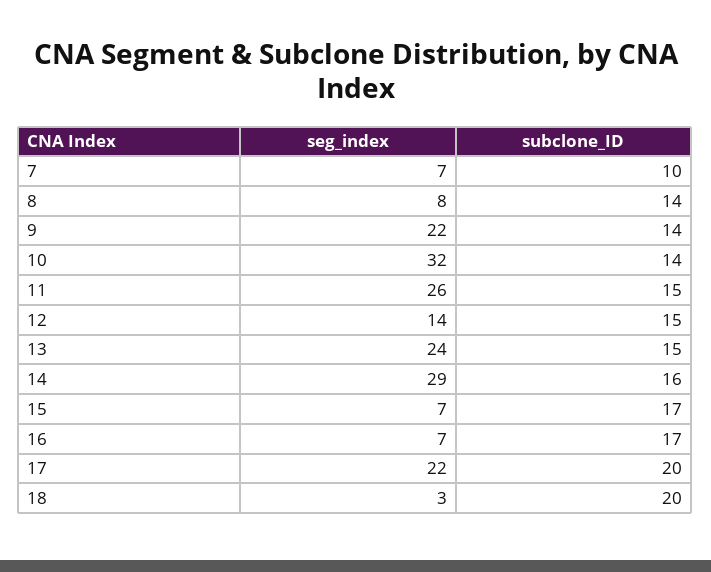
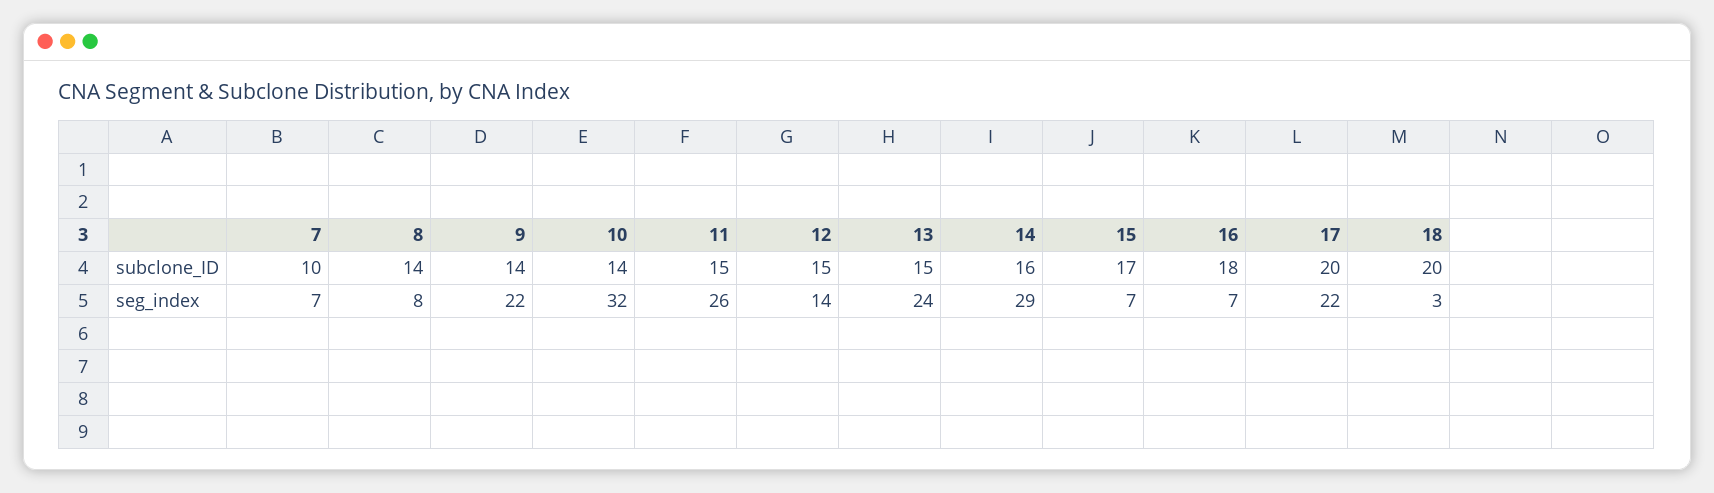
  {
    "seg_index": {
      "7": 7,
      "8": 8,
      "9": 22,
      "10": 32,
      "11": 26,
      "12": 14,
      "13": 24,
      "14": 29,
      "15": 7,
      "16": 7,
      "17": 22,
      "18": 3
    },
    "subclone_ID": {
      "7": 10,
      "8": 14,
      "9": 14,
      "10": 14,
      "11": 15,
      "12": 15,
      "13": 15,
      "14": 16,
      "15": 17,
-     "16": 17,
+     "16": 18,
      "17": 20,
      "18": 20
    }
  }

